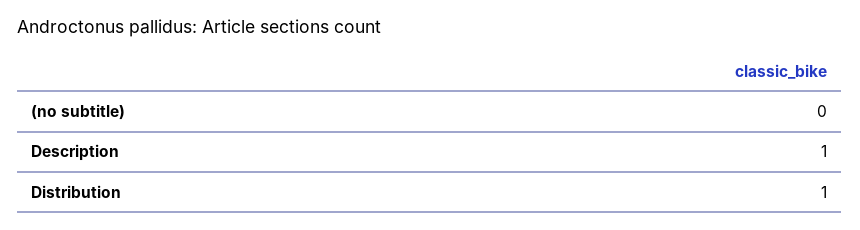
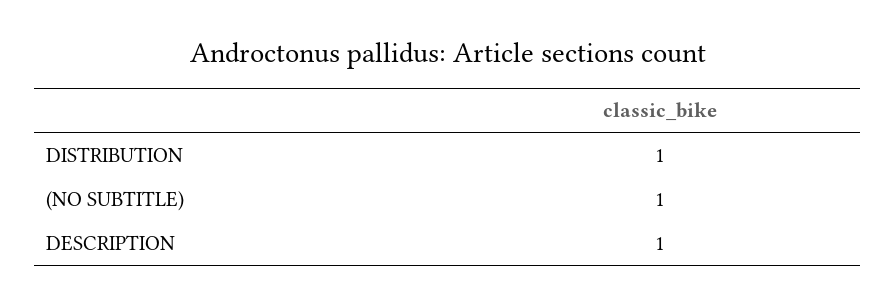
  {
-   "(no subtitle)": 0,
+   "(no subtitle)": 1,
    "Description": 1,
    "Distribution": 1
  }

